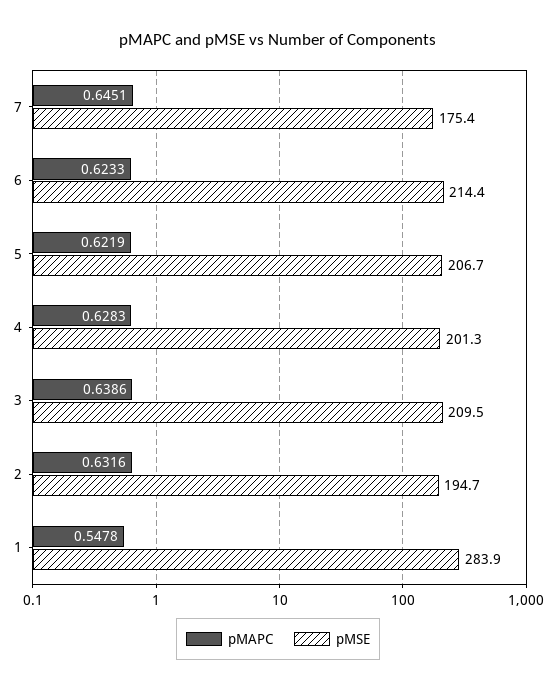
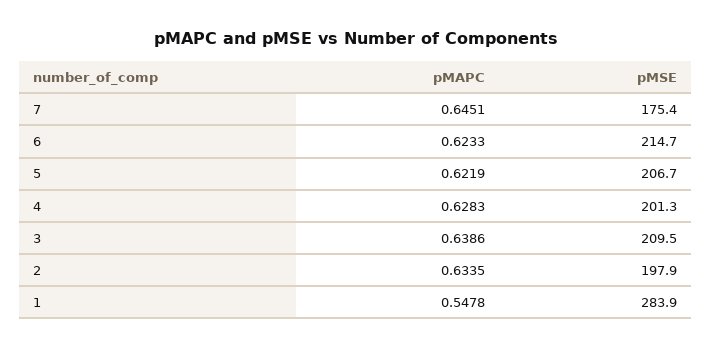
  {
    "pMAPC": {
      "7": 0.6451,
      "6": 0.6233,
      "5": 0.6219,
      "4": 0.6283,
      "3": 0.6386,
-     "2": 0.6316,
+     "2": 0.6335,
      "1": 0.5478
    },
    "pMSE": {
      "7": 175.4,
-     "6": 214.4,
+     "6": 214.7,
      "5": 206.7,
      "4": 201.3,
      "3": 209.5,
-     "2": 194.7,
+     "2": 197.9,
      "1": 283.9
    }
  }

